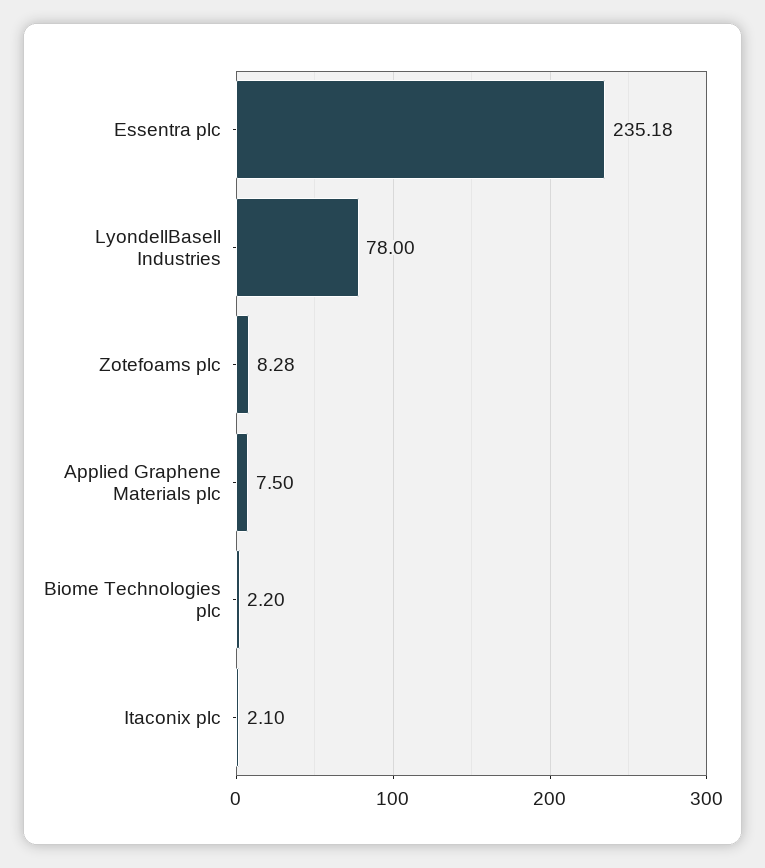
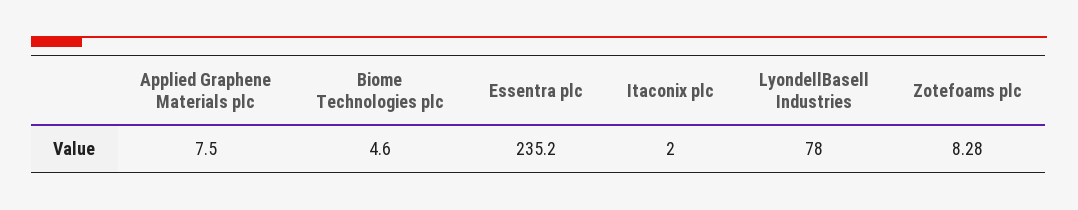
  {
-   "Essentra plc": 235.18,
+   "Essentra plc": 235.2,
    "LyondellBasell Industries": 78,
    "Zotefoams plc": 8.28,
    "Applied Graphene Materials plc": 7.5,
-   "Biome Technologies plc": 2.2,
+   "Biome Technologies plc": 4.6,
-   "Itaconix plc": 2.1
+   "Itaconix plc": 2
  }

